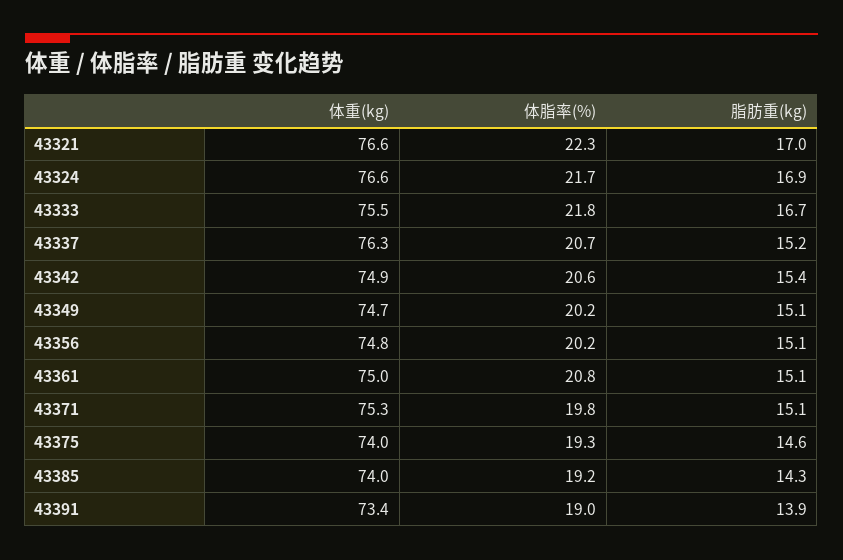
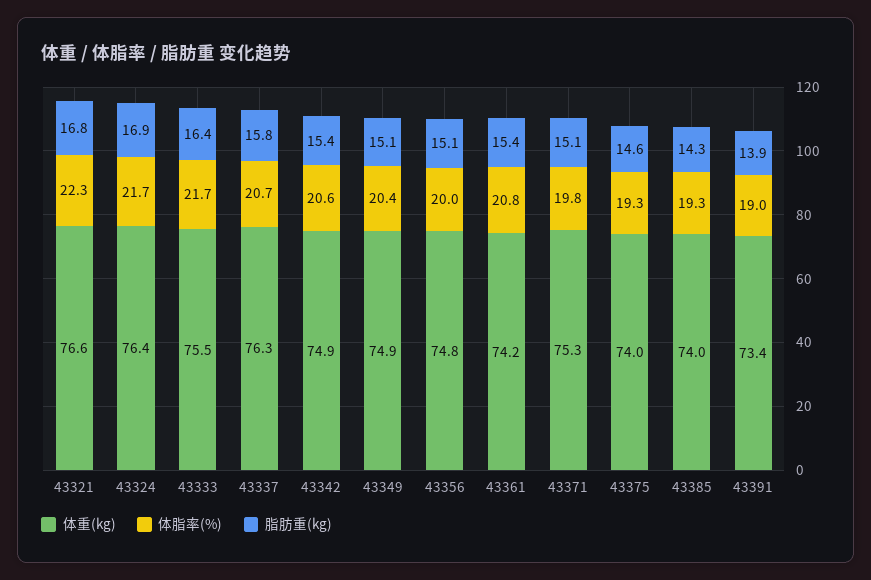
  {
    "体重(kg)": {
      "43321": 76.6,
-     "43324": 76.6,
+     "43324": 76.4,
      "43333": 75.5,
      "43337": 76.3,
      "43342": 74.9,
-     "43349": 74.7,
+     "43349": 74.9,
      "43356": 74.8,
-     "43361": 75,
+     "43361": 74.2,
      "43371": 75.3,
      "43375": 74,
      "43385": 74,
      "43391": 73.4
    },
    "体脂率(%)": {
      "43321": 22.3,
      "43324": 21.7,
-     "43333": 21.8,
+     "43333": 21.7,
      "43337": 20.7,
      "43342": 20.6,
-     "43349": 20.2,
+     "43349": 20.4,
-     "43356": 20.2,
+     "43356": 20,
      "43361": 20.8,
      "43371": 19.8,
      "43375": 19.3,
-     "43385": 19.2,
+     "43385": 19.3,
      "43391": 19
    },
    "脂肪重(kg)": {
-     "43321": 17,
+     "43321": 16.8,
      "43324": 16.9,
-     "43333": 16.7,
+     "43333": 16.4,
-     "43337": 15.2,
+     "43337": 15.8,
      "43342": 15.4,
      "43349": 15.1,
      "43356": 15.1,
-     "43361": 15.1,
+     "43361": 15.4,
      "43371": 15.1,
      "43375": 14.6,
      "43385": 14.3,
      "43391": 13.9
    }
  }

